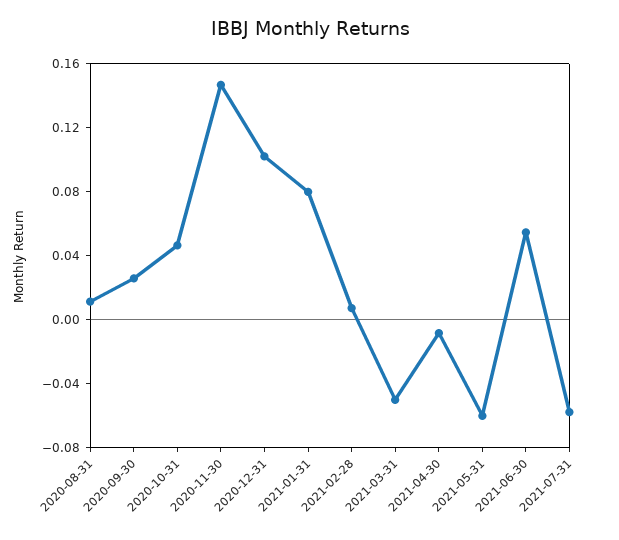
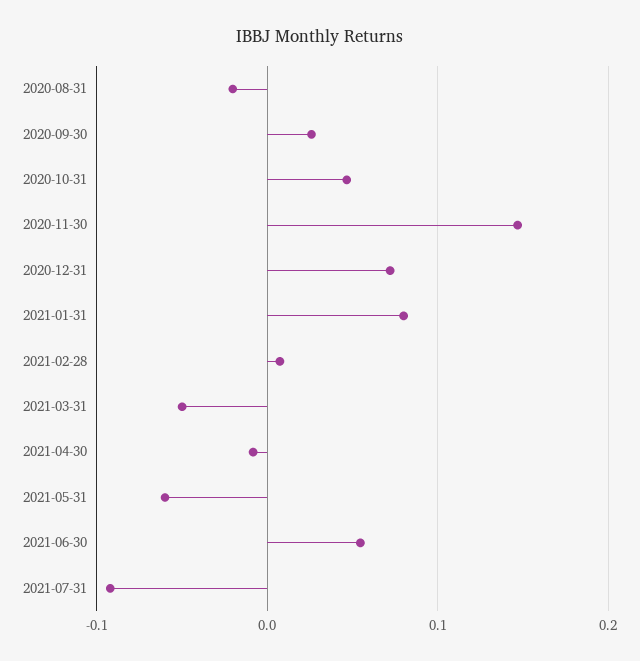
  {
-   "2020-08-31": 0.01,
+   "2020-08-31": -0.02,
    "2020-09-30": 0.03,
    "2020-10-31": 0.05,
    "2020-11-30": 0.15,
-   "2020-12-31": 0.1,
+   "2020-12-31": 0.07,
    "2021-01-31": 0.08,
    "2021-02-28": 0.01,
    "2021-03-31": -0.05,
    "2021-04-30": -0.01,
    "2021-05-31": -0.06,
    "2021-06-30": 0.05,
-   "2021-07-31": -0.06
+   "2021-07-31": -0.09
  }

